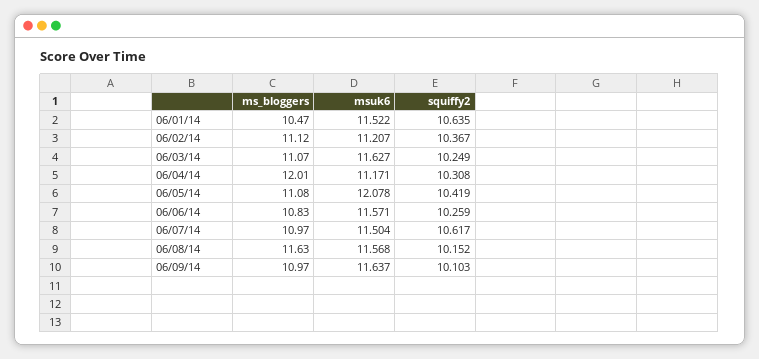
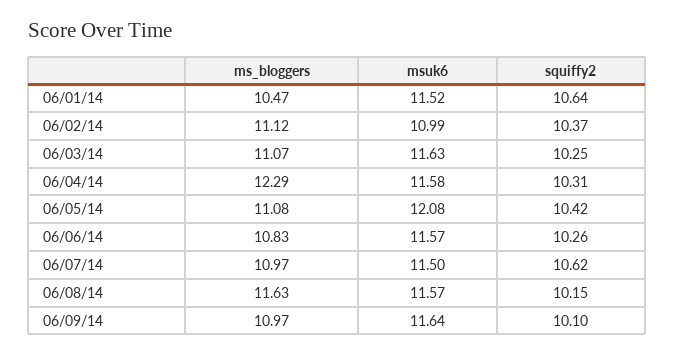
  {
    "ms_bloggers": {
      "06/01/14": 10.47,
      "06/02/14": 11.12,
      "06/03/14": 11.07,
-     "06/04/14": 12.01,
+     "06/04/14": 12.29,
      "06/05/14": 11.08,
      "06/06/14": 10.83,
      "06/07/14": 10.97,
      "06/08/14": 11.63,
      "06/09/14": 10.97
    },
    "msuk6": {
      "06/01/14": 11.522,
-     "06/02/14": 11.207,
+     "06/02/14": 10.99,
      "06/03/14": 11.627,
-     "06/04/14": 11.171,
+     "06/04/14": 11.58,
      "06/05/14": 12.078,
      "06/06/14": 11.571,
      "06/07/14": 11.504,
      "06/08/14": 11.568,
      "06/09/14": 11.637
    },
    "squiffy2": {
      "06/01/14": 10.635,
      "06/02/14": 10.367,
      "06/03/14": 10.249,
      "06/04/14": 10.308,
      "06/05/14": 10.419,
      "06/06/14": 10.259,
      "06/07/14": 10.617,
      "06/08/14": 10.152,
      "06/09/14": 10.103
    }
  }

